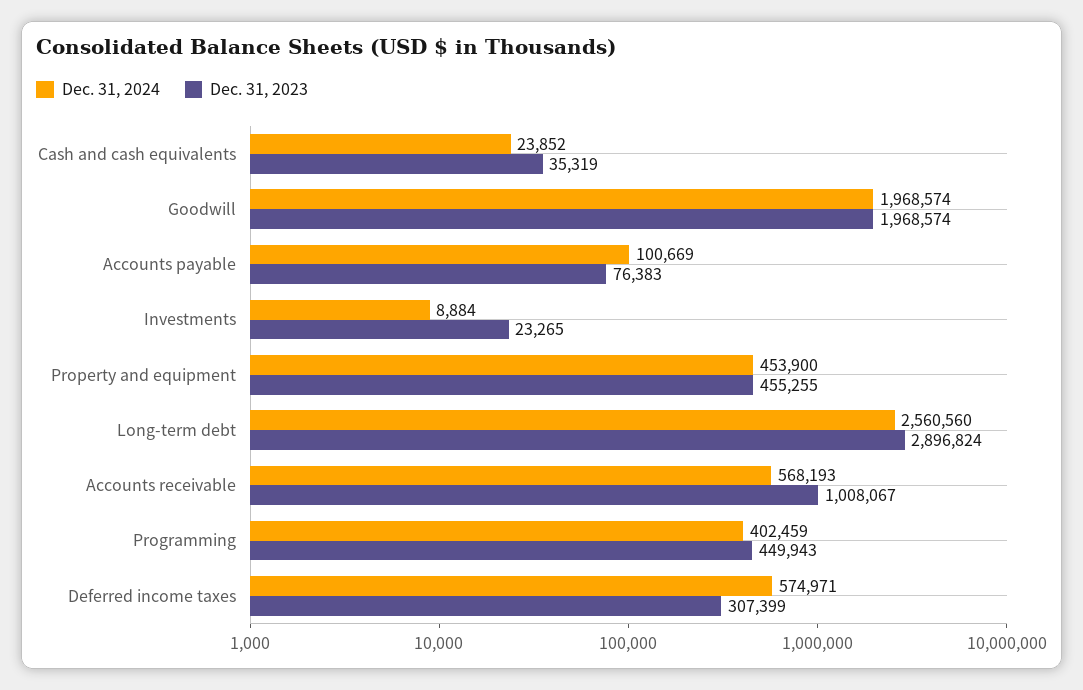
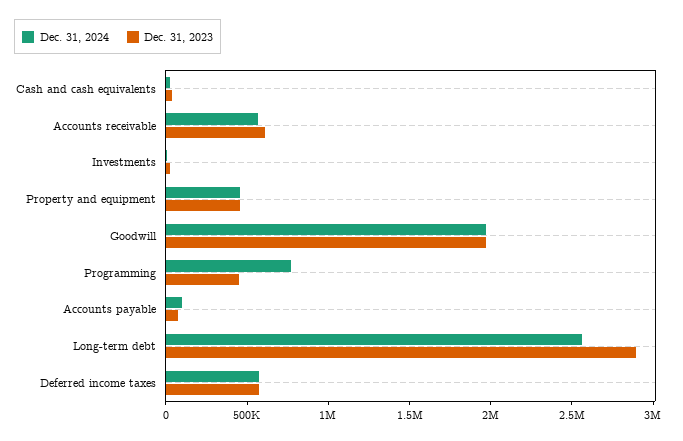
  {
    "Dec. 31, 2024": {
      "Cash and cash equivalents": 23852,
      "Goodwill": 1968574,
      "Accounts payable": 100669,
      "Investments": 8884,
      "Property and equipment": 453900,
      "Long-term debt": 2560560,
      "Accounts receivable": 568193,
-     "Programming": 402459,
+     "Programming": 800000,
      "Deferred income taxes": 574971
    },
    "Dec. 31, 2023": {
      "Cash and cash equivalents": 35319,
      "Goodwill": 1968574,
      "Accounts payable": 76383,
      "Investments": 23265,
      "Property and equipment": 455255,
      "Long-term debt": 2896824,
-     "Accounts receivable": 1008067,
+     "Accounts receivable": 600000,
      "Programming": 449943,
-     "Deferred income taxes": 307399
+     "Deferred income taxes": 600000
    }
  }

